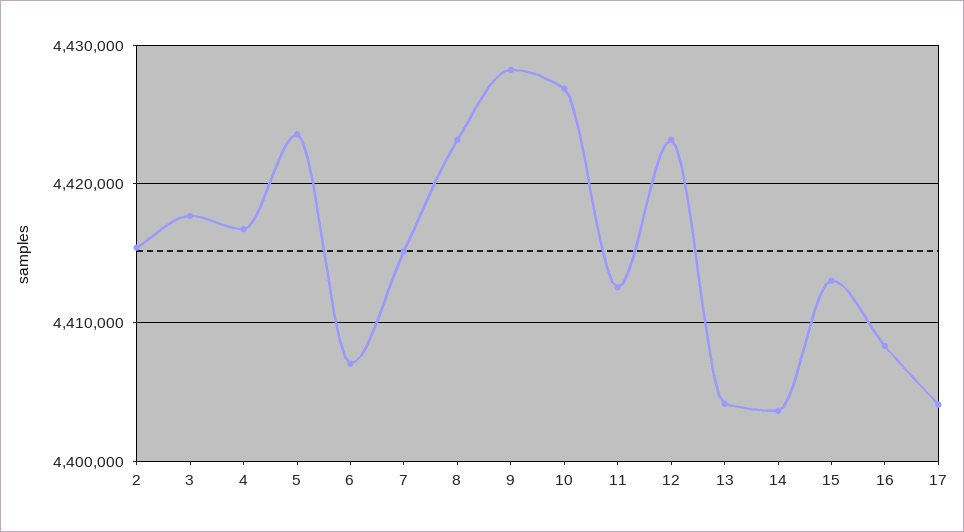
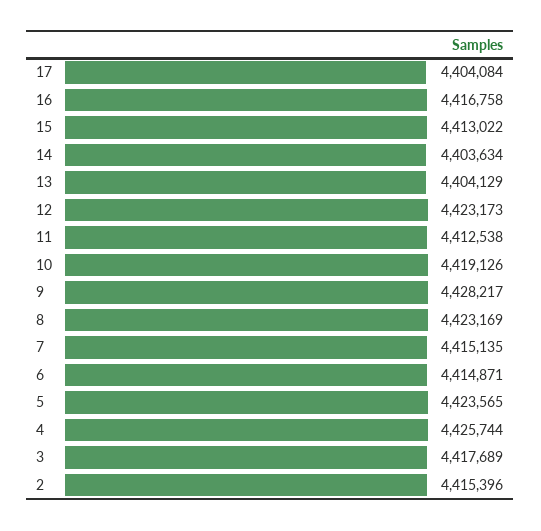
  {
    "2": 4415396,
    "3": 4417689,
-   "4": 4417000,
+   "4": 4425744,
    "5": 4423565,
-   "6": 4407000,
+   "6": 4414871,
    "7": 4415135,
    "8": 4423169,
    "9": 4428217,
-   "10": 4427000,
+   "10": 4419126,
    "11": 4412538,
    "12": 4423173,
    "13": 4404129,
    "14": 4403634,
    "15": 4413022,
-   "16": 4408000,
+   "16": 4416758,
    "17": 4404084
  }

